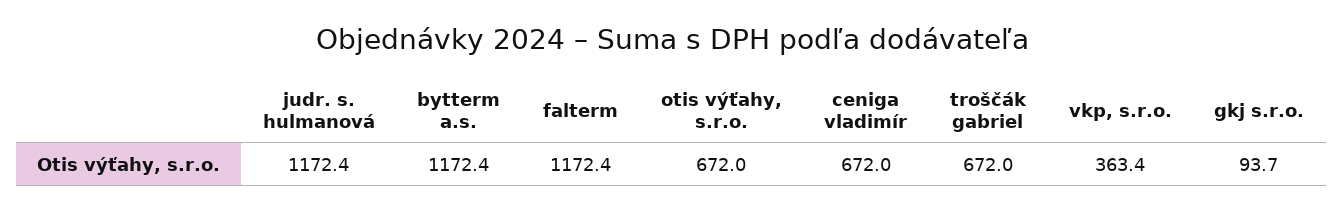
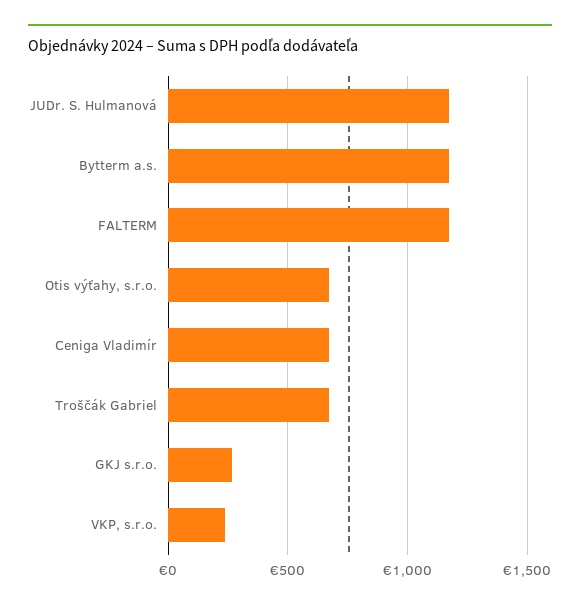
  {
    "judr. s. hulmanová": 1172.4,
    "bytterm a.s.": 1172.4,
    "falterm": 1172.4,
    "otis výťahy, s.r.o.": 672,
    "ceniga vladimír": 672,
    "troščák gabriel": 672,
-   "vkp, s.r.o.": 363.4,
+   "vkp, s.r.o.": 250,
-   "gkj s.r.o.": 93.7
+   "gkj s.r.o.": 250
  }

